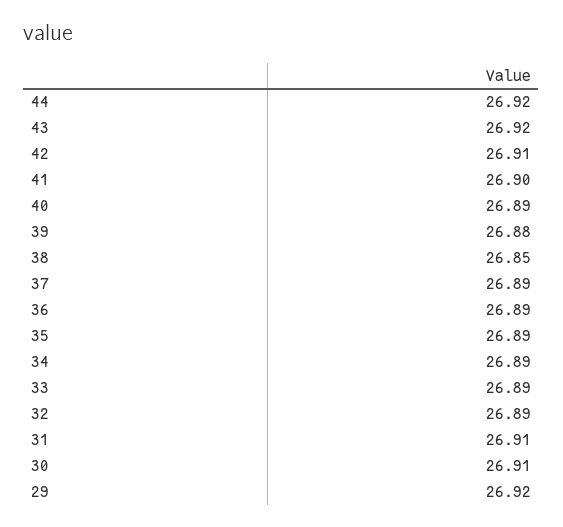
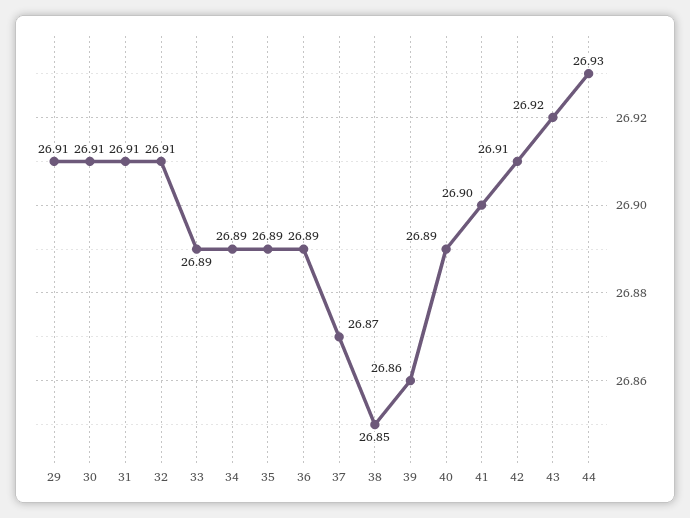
  {
-   "44": 26.92,
+   "44": 26.93,
    "43": 26.92,
    "42": 26.91,
    "41": 26.9,
    "40": 26.89,
-   "39": 26.88,
+   "39": 26.86,
    "38": 26.85,
-   "37": 26.89,
+   "37": 26.87,
    "36": 26.89,
    "35": 26.89,
    "34": 26.89,
    "33": 26.89,
-   "32": 26.89,
+   "32": 26.91,
    "31": 26.91,
    "30": 26.91,
-   "29": 26.92
+   "29": 26.91
  }

